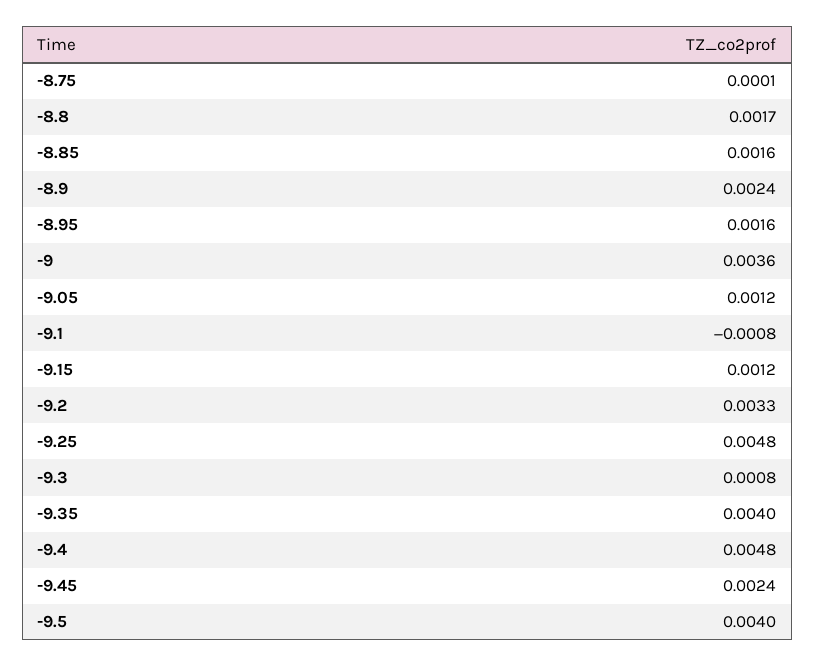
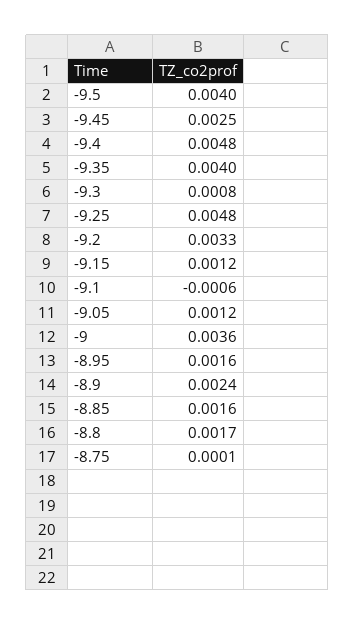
  {
    "-8.75": 0.0001,
    "-8.8": 0.0017,
    "-8.85": 0.0016,
    "-8.9": 0.0024,
    "-8.95": 0.0016,
    "-9": 0.0036,
    "-9.05": 0.0012,
-   "-9.1": -0.0008,
+   "-9.1": -0.0006,
    "-9.15": 0.0012,
    "-9.2": 0.0033,
    "-9.25": 0.0048,
    "-9.3": 0.0008,
    "-9.35": 0.004,
    "-9.4": 0.0048,
-   "-9.45": 0.0024,
+   "-9.45": 0.0025,
    "-9.5": 0.004
  }

